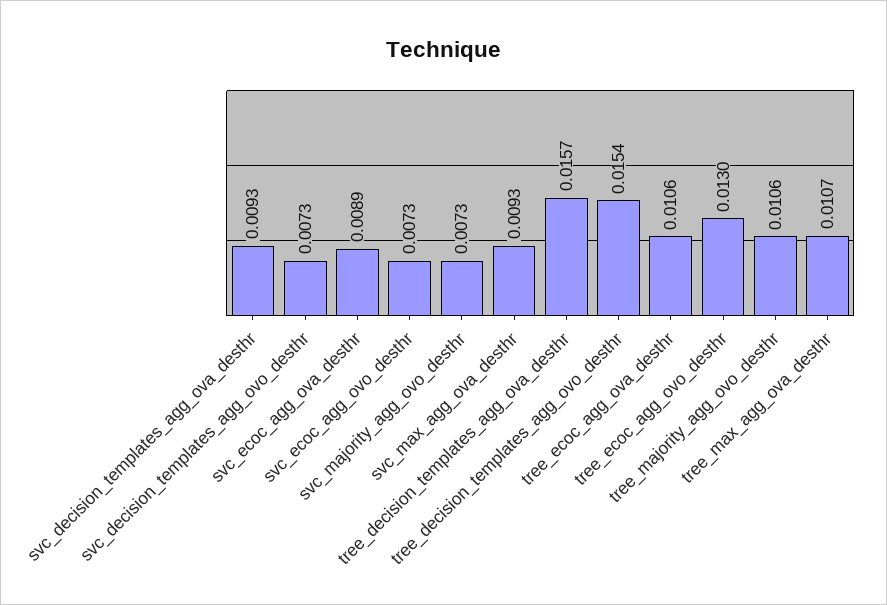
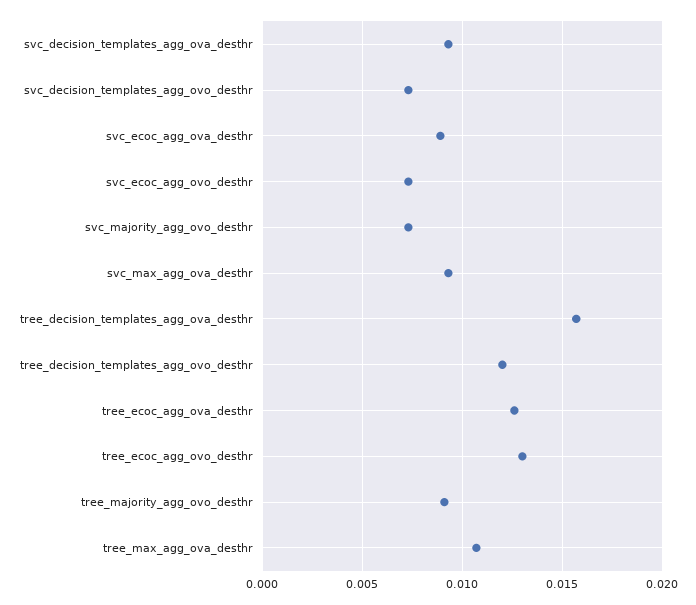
  {
    "svc_decision_templates_agg_ova_desthr": 0.0093,
    "svc_decision_templates_agg_ovo_desthr": 0.0073,
    "svc_ecoc_agg_ova_desthr": 0.0089,
    "svc_ecoc_agg_ovo_desthr": 0.0073,
    "svc_majority_agg_ovo_desthr": 0.0073,
    "svc_max_agg_ova_desthr": 0.0093,
    "tree_decision_templates_agg_ova_desthr": 0.0157,
-   "tree_decision_templates_agg_ovo_desthr": 0.0154,
+   "tree_decision_templates_agg_ovo_desthr": 0.012,
-   "tree_ecoc_agg_ova_desthr": 0.0106,
+   "tree_ecoc_agg_ova_desthr": 0.0125,
    "tree_ecoc_agg_ovo_desthr": 0.013,
-   "tree_majority_agg_ovo_desthr": 0.0106,
+   "tree_majority_agg_ovo_desthr": 0.009,
    "tree_max_agg_ova_desthr": 0.0107
  }

